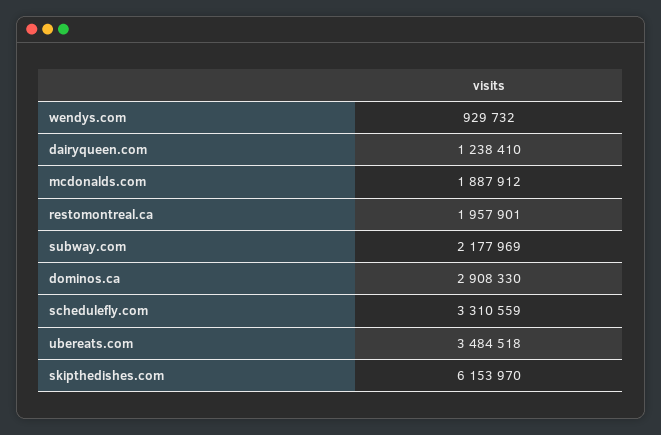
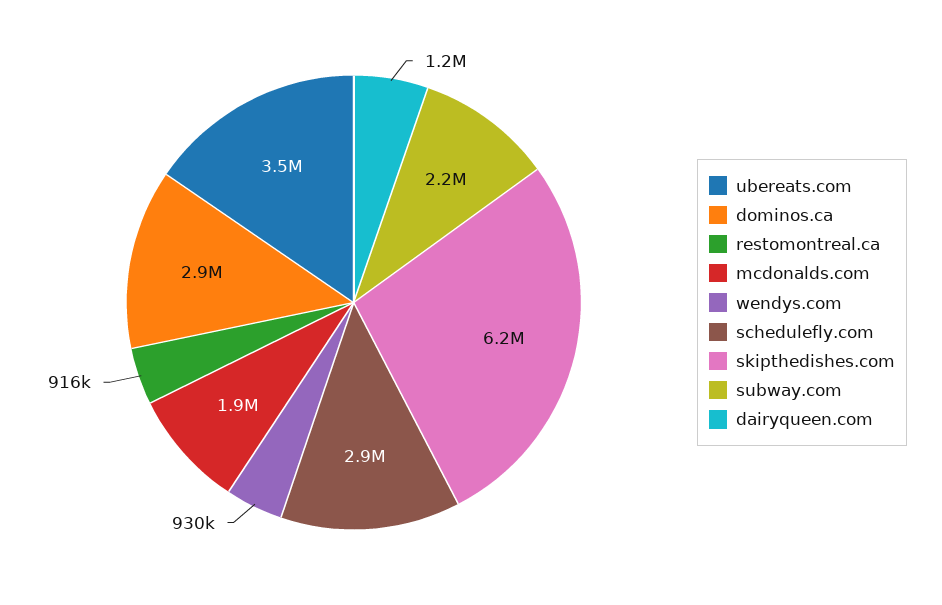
  {
    "wendys.com": 929732,
    "dairyqueen.com": 1238410,
    "mcdonalds.com": 1887912,
-   "restomontreal.ca": 1957901,
+   "restomontreal.ca": 916000,
    "subway.com": 2177969,
    "dominos.ca": 2908330,
-   "schedulefly.com": 3310559,
+   "schedulefly.com": 2900000,
    "ubereats.com": 3484518,
    "skipthedishes.com": 6153970
  }

